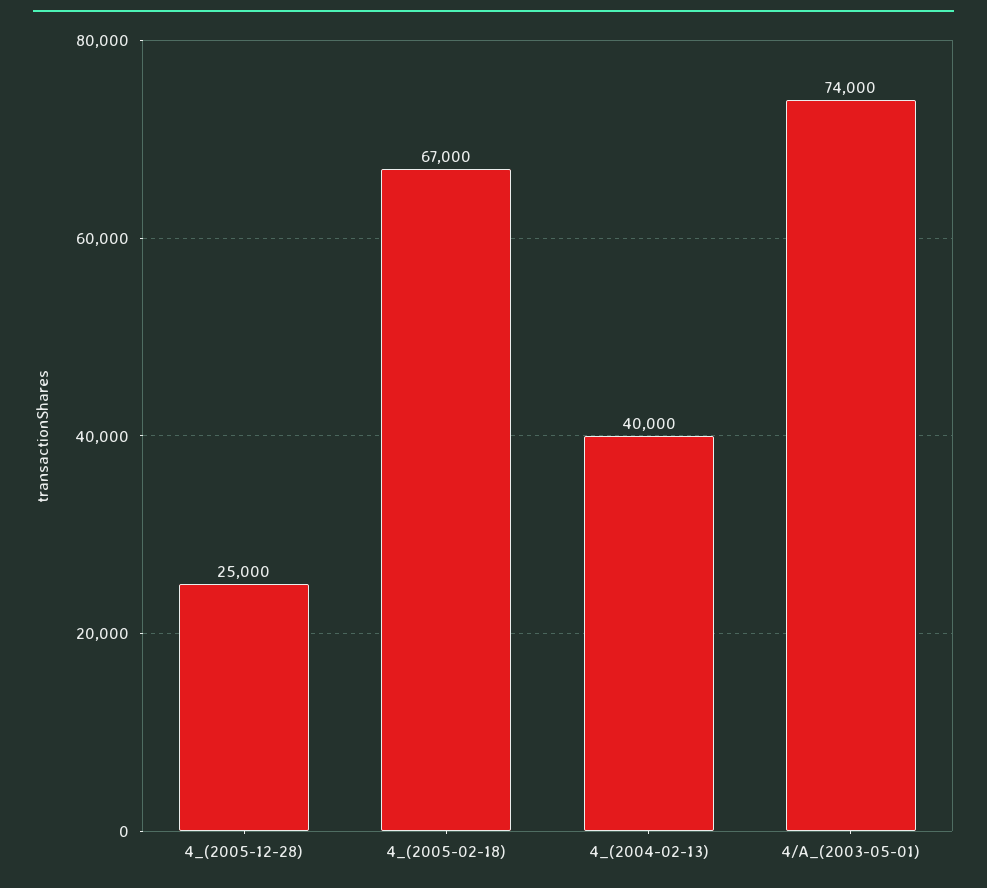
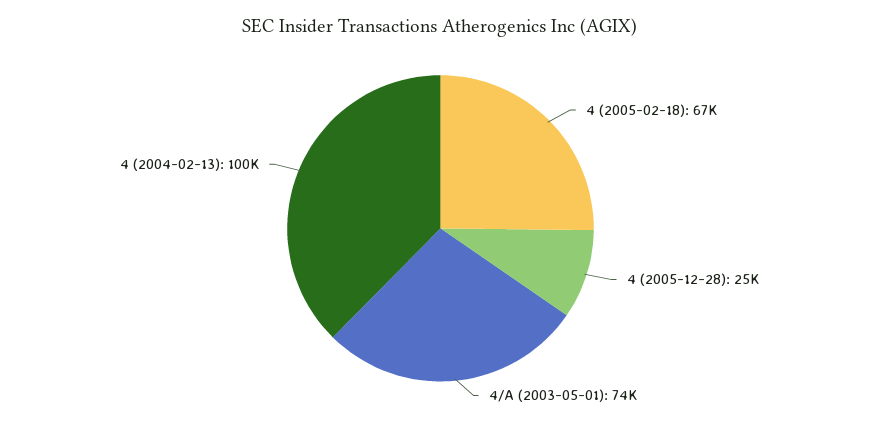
  {
    "4_(2005-12-28)": 25000,
    "4_(2005-02-18)": 67000,
-   "4_(2004-02-13)": 40000,
+   "4_(2004-02-13)": 100000,
    "4/A_(2003-05-01)": 74000
  }

